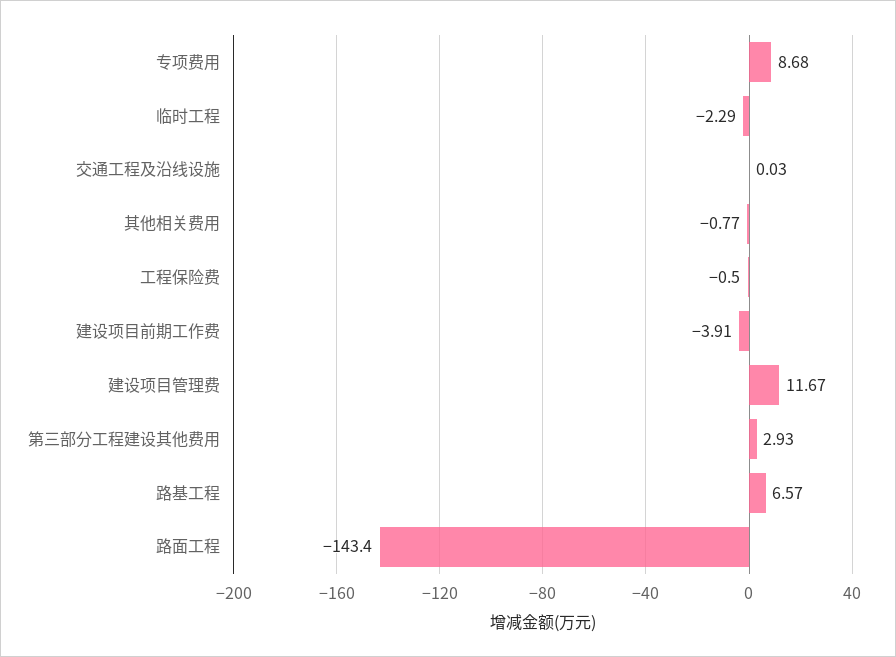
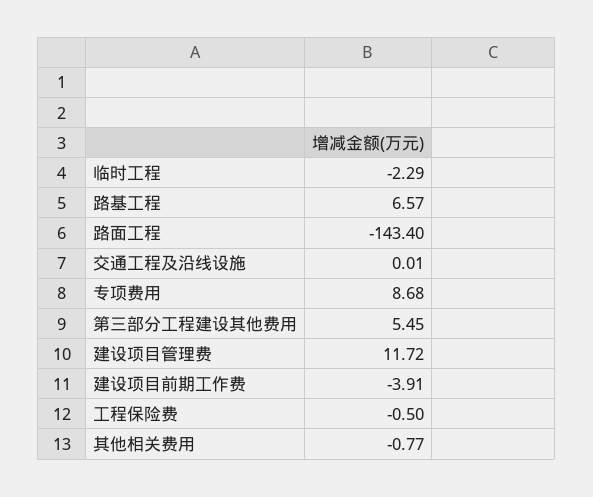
  {
    "专项费用": 8.68,
    "临时工程": -2.29,
-   "交通工程及沿线设施": 0.03,
+   "交通工程及沿线设施": 0.01,
    "其他相关费用": -0.77,
    "工程保险费": -0.5,
    "建设项目前期工作费": -3.91,
-   "建设项目管理费": 11.67,
+   "建设项目管理费": 11.72,
-   "第三部分工程建设其他费用": 2.93,
+   "第三部分工程建设其他费用": 5.45,
    "路基工程": 6.57,
    "路面工程": -143.4
  }

